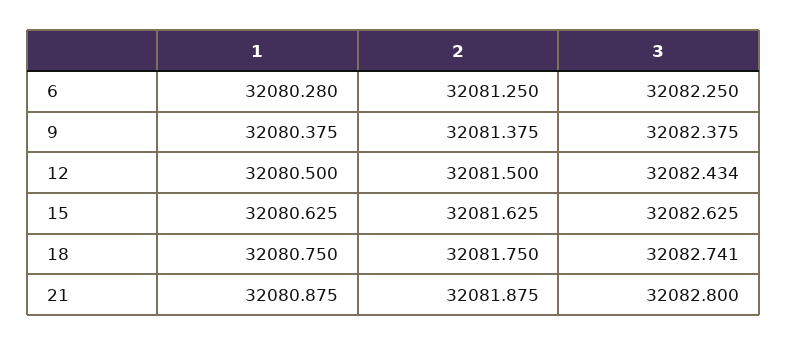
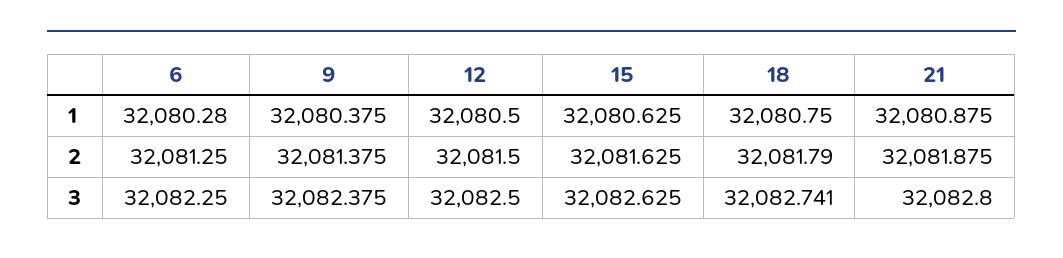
  {
    "1": {
      "6": 32080.28,
      "9": 32080.375,
      "12": 32080.5,
      "15": 32080.625,
      "18": 32080.75,
      "21": 32080.875
    },
    "2": {
      "6": 32081.25,
      "9": 32081.375,
      "12": 32081.5,
      "15": 32081.625,
-     "18": 32081.75,
+     "18": 32081.79,
      "21": 32081.875
    },
    "3": {
      "6": 32082.25,
      "9": 32082.375,
-     "12": 32082.434,
+     "12": 32082.5,
      "15": 32082.625,
      "18": 32082.741,
      "21": 32082.8
    }
  }

